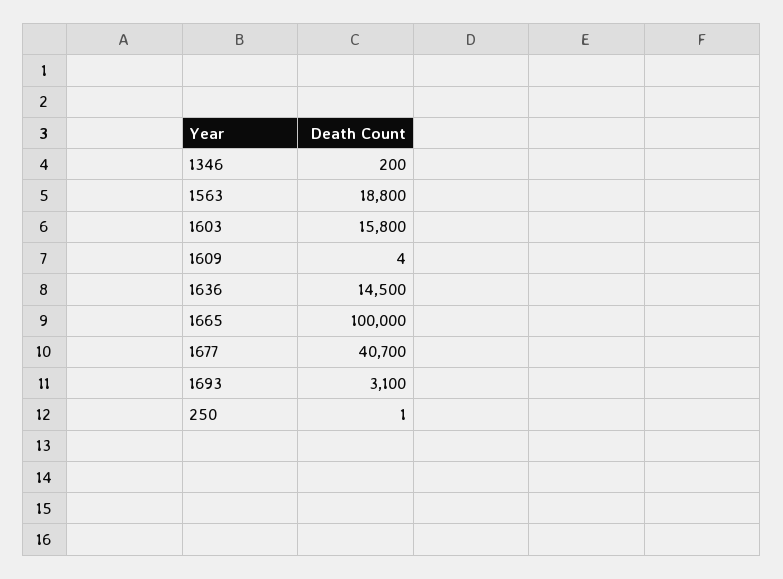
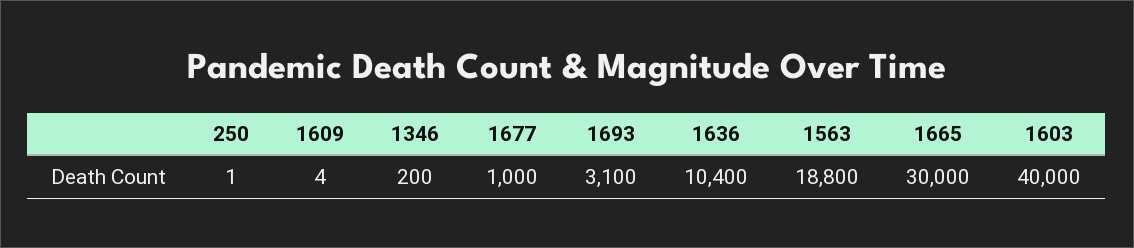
  {
    "1346": 200,
    "1563": 18800,
-   "1603": 15800,
+   "1603": 40000,
    "1609": 4,
-   "1636": 14500,
+   "1636": 10400,
-   "1665": 100000,
+   "1665": 30000,
-   "1677": 40700,
+   "1677": 1000,
    "1693": 3100,
    "250": 1
  }

